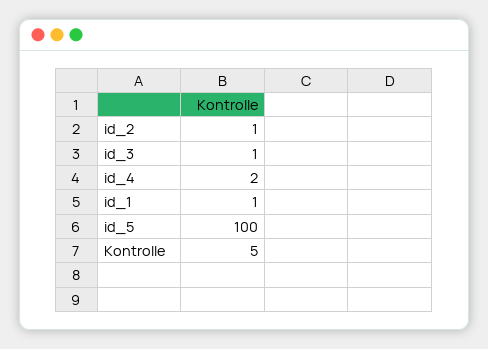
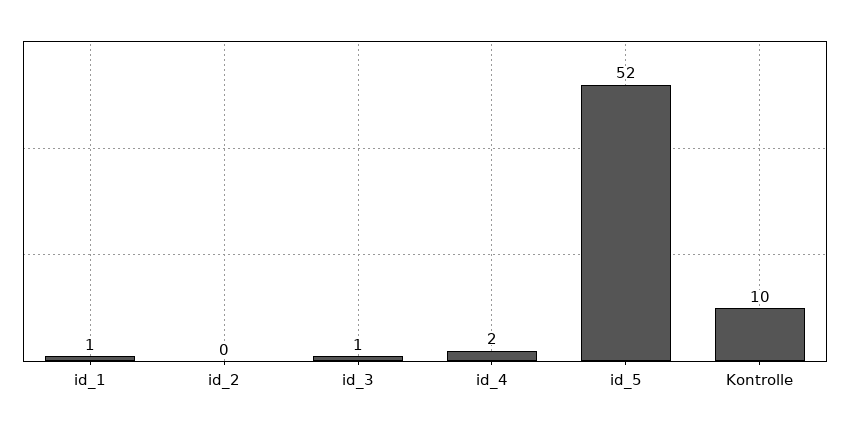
  {
-   "id_2": 1,
+   "id_2": 0,
    "id_3": 1,
    "id_4": 2,
    "id_1": 1,
-   "id_5": 100,
+   "id_5": 52,
-   "Kontrolle": 5
+   "Kontrolle": 10
  }

